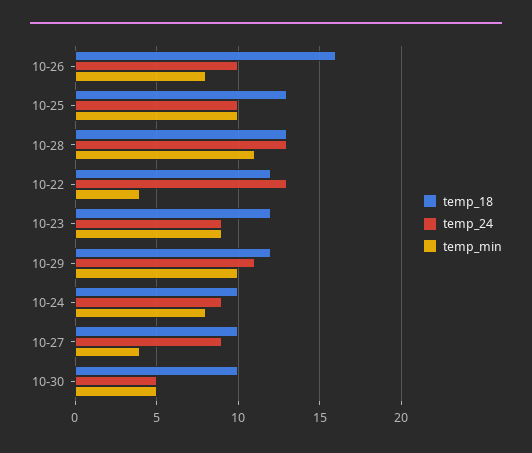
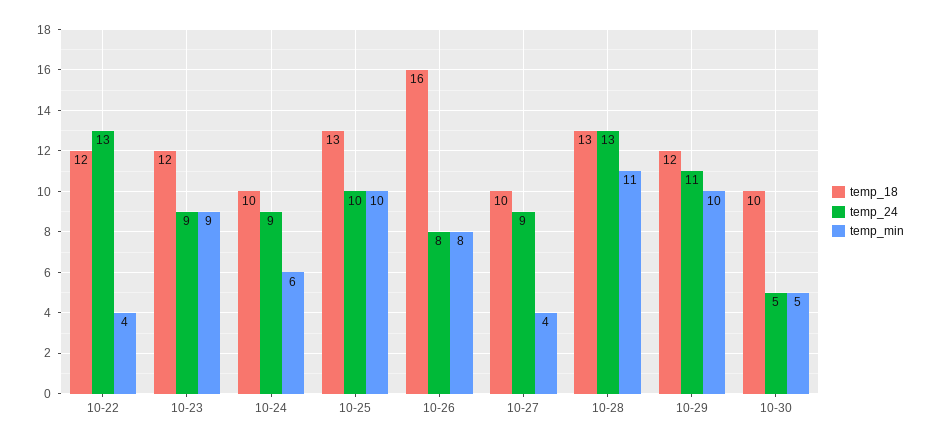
  {
    "temp_18": {
      "10-26": 16,
      "10-25": 13,
      "10-28": 13,
      "10-22": 12,
      "10-23": 12,
      "10-29": 12,
      "10-24": 10,
      "10-27": 10,
      "10-30": 10
    },
    "temp_24": {
-     "10-26": 10,
+     "10-26": 8,
      "10-25": 10,
      "10-28": 13,
      "10-22": 13,
      "10-23": 9,
      "10-29": 11,
      "10-24": 9,
      "10-27": 9,
      "10-30": 5
    },
    "temp_min": {
      "10-26": 8,
      "10-25": 10,
      "10-28": 11,
      "10-22": 4,
      "10-23": 9,
      "10-29": 10,
-     "10-24": 8,
+     "10-24": 6,
      "10-27": 4,
      "10-30": 5
    }
  }

